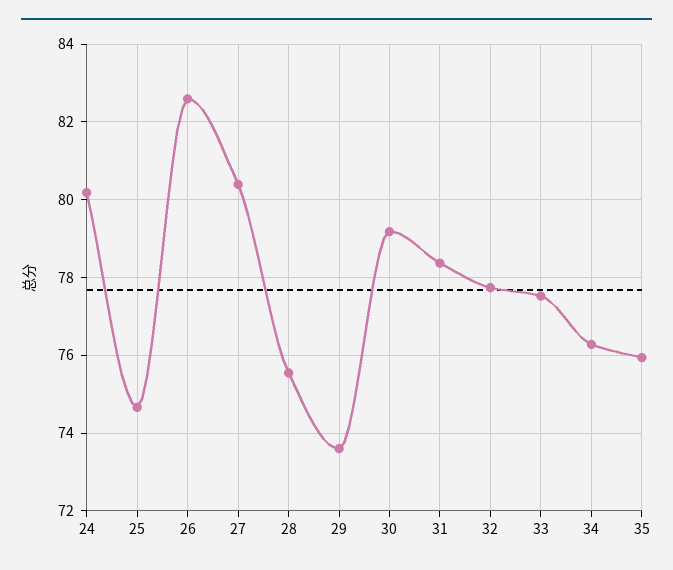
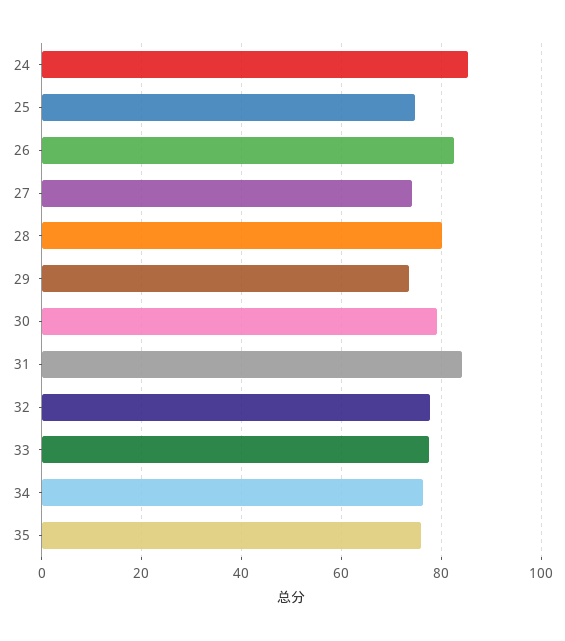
  {
-   "24": 80.2,
+   "24": 86,
    "25": 74.6,
    "26": 82.6,
-   "27": 80.4,
+   "27": 74,
-   "28": 75.6,
+   "28": 80,
    "29": 73.6,
    "30": 79.2,
-   "31": 78.4,
+   "31": 84,
    "32": 77.8,
    "33": 77.6,
    "34": 76.2,
    "35": 76
  }

